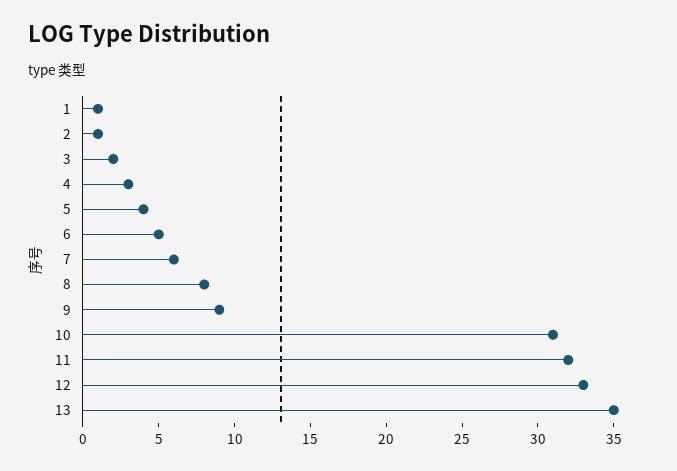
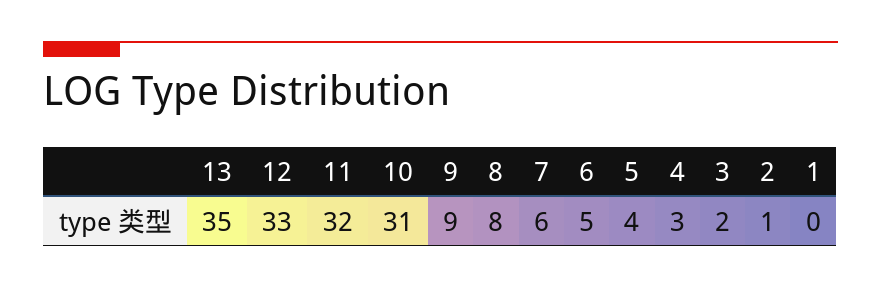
  {
-   "1": 1,
+   "1": 0,
    "2": 1,
    "3": 2,
    "4": 3,
    "5": 4,
    "6": 5,
    "7": 6,
    "8": 8,
    "9": 9,
    "10": 31,
    "11": 32,
    "12": 33,
    "13": 35
  }

